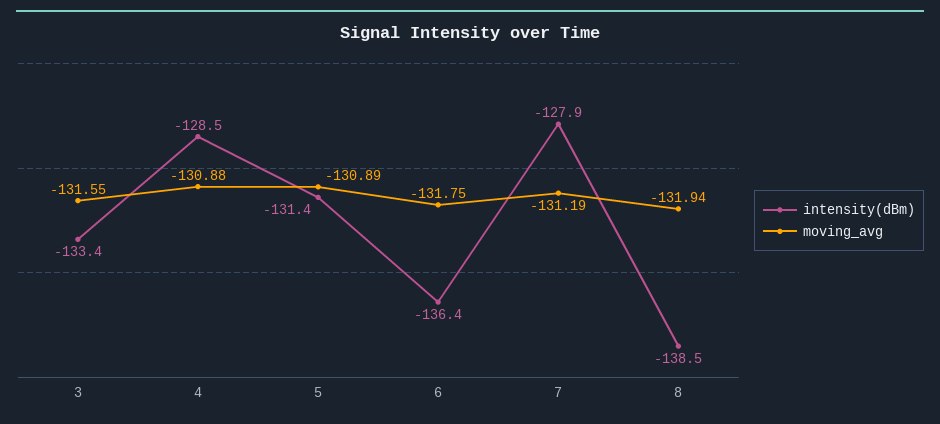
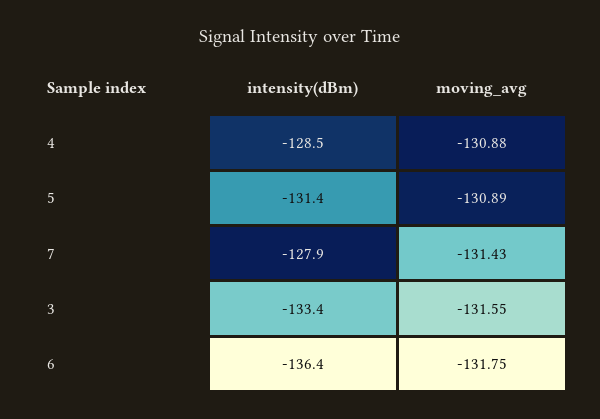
  {
    "intensity(dBm)": {
      "3": -133.4,
      "4": -128.5,
      "5": -131.4,
      "6": -136.4,
-     "7": -127.9,
+     "7": -127.9
-     "8": -138.5
    },
    "moving_avg": {
      "3": -131.55,
      "4": -130.88,
      "5": -130.89,
      "6": -131.75,
-     "7": -131.19,
+     "7": -131.43
-     "8": -131.94
    }
  }

